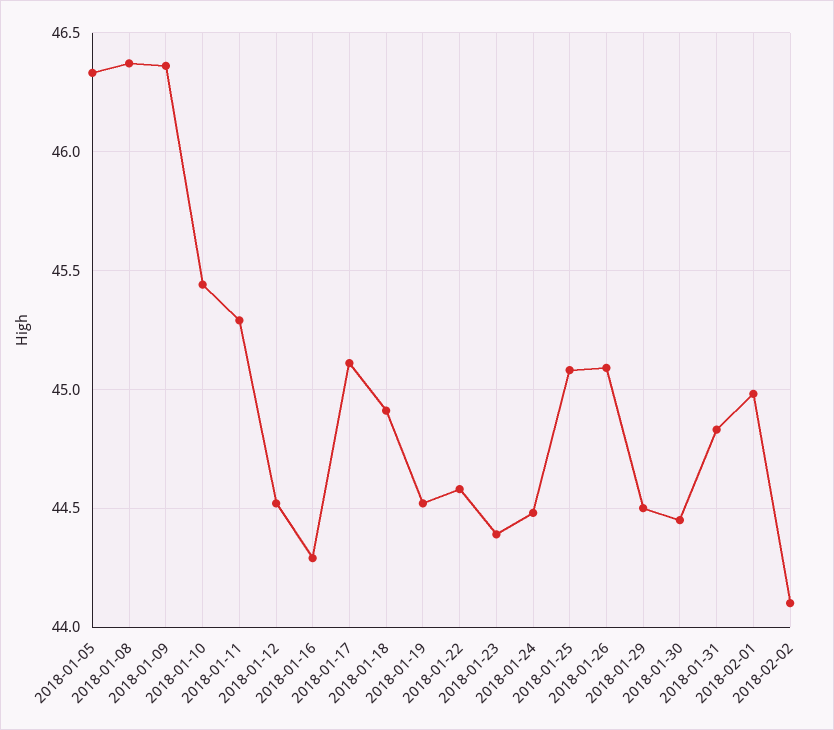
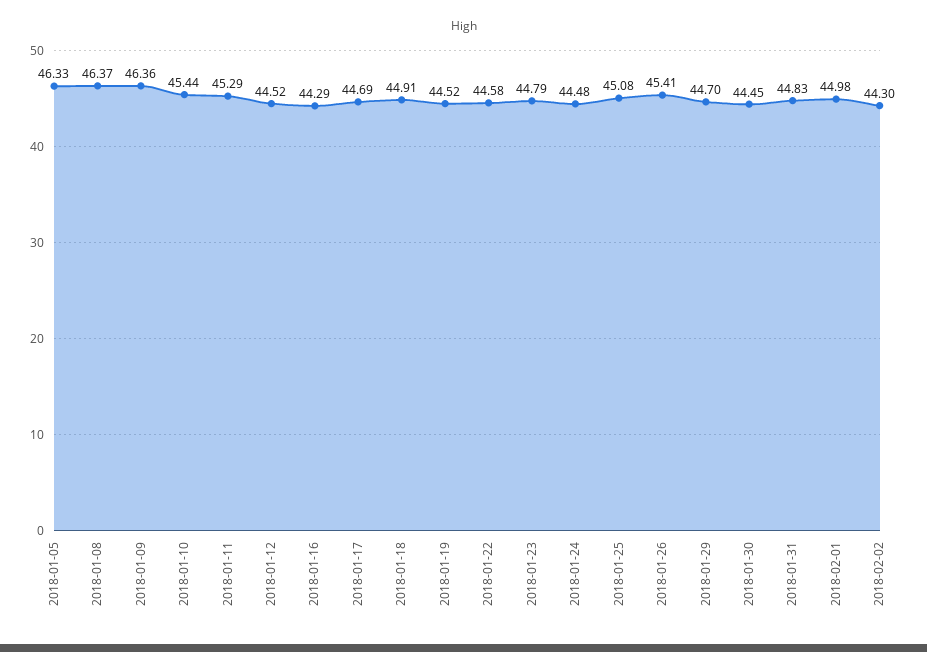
  {
    "2018-01-05": 46.33,
    "2018-01-08": 46.37,
    "2018-01-09": 46.36,
    "2018-01-10": 45.44,
    "2018-01-11": 45.29,
    "2018-01-12": 44.52,
    "2018-01-16": 44.29,
-   "2018-01-17": 45.1,
+   "2018-01-17": 44.69,
    "2018-01-18": 44.91,
    "2018-01-19": 44.52,
    "2018-01-22": 44.58,
-   "2018-01-23": 44.4,
+   "2018-01-23": 44.79,
    "2018-01-24": 44.48,
    "2018-01-25": 45.08,
-   "2018-01-26": 45.1,
+   "2018-01-26": 45.41,
-   "2018-01-29": 44.5,
+   "2018-01-29": 44.7,
    "2018-01-30": 44.45,
    "2018-01-31": 44.83,
    "2018-02-01": 44.98,
-   "2018-02-02": 44.1
+   "2018-02-02": 44.3
  }

